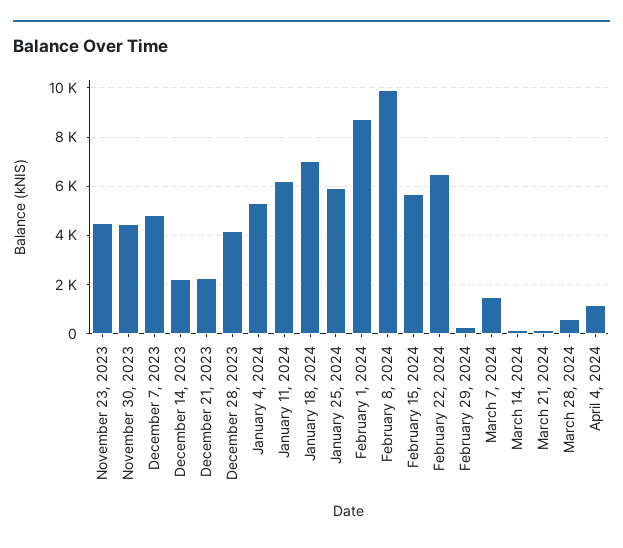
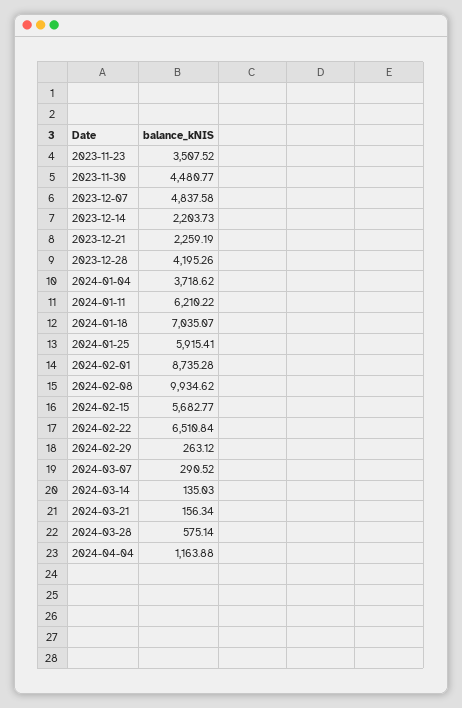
  {
-   "November 23, 2023": 4500,
+   "November 23, 2023": 3507.52,
    "November 30, 2023": 4480.77,
    "December 7, 2023": 4837.58,
    "December 14, 2023": 2203.73,
    "December 21, 2023": 2259.19,
    "December 28, 2023": 4195.26,
-   "January 4, 2024": 5250,
+   "January 4, 2024": 3718.62,
    "January 11, 2024": 6210.22,
    "January 18, 2024": 7035.07,
    "January 25, 2024": 5915.41,
    "February 1, 2024": 8735.28,
    "February 8, 2024": 9934.62,
    "February 15, 2024": 5682.77,
    "February 22, 2024": 6510.84,
    "February 29, 2024": 263.12,
-   "March 7, 2024": 1500,
+   "March 7, 2024": 290.52,
    "March 14, 2024": 135.03,
    "March 21, 2024": 156.34,
    "March 28, 2024": 575.14,
    "April 4, 2024": 1163.88
  }

